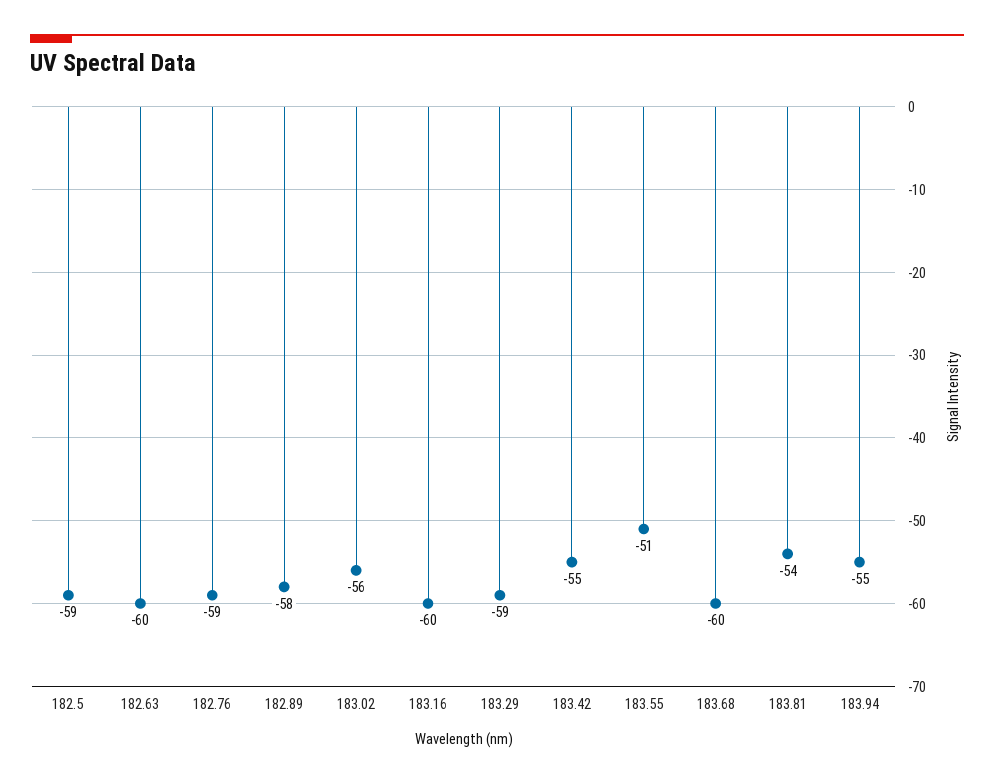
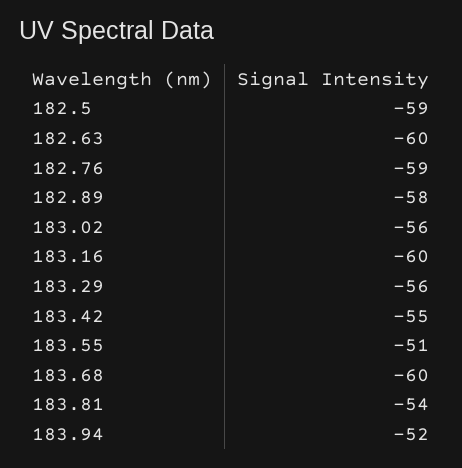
  {
    "182.5": -59,
    "182.63": -60,
    "182.76": -59,
    "182.89": -58,
    "183.02": -56,
    "183.16": -60,
-   "183.29": -59,
+   "183.29": -56,
    "183.42": -55,
    "183.55": -51,
    "183.68": -60,
    "183.81": -54,
-   "183.94": -55
+   "183.94": -52
  }

